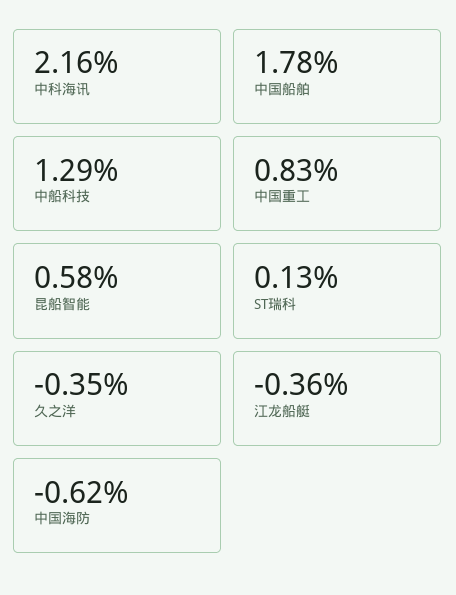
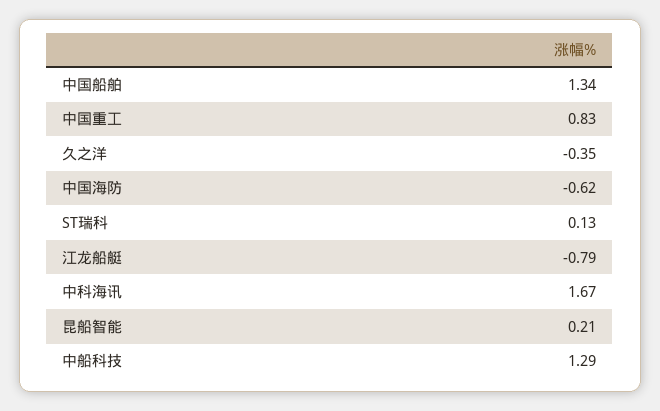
  {
-   "中科海讯": 2.16,
+   "中科海讯": 1.67,
-   "中国船舶": 1.78,
+   "中国船舶": 1.34,
    "中船科技": 1.29,
    "中国重工": 0.83,
-   "昆船智能": 0.58,
+   "昆船智能": 0.21,
    "ST瑞科": 0.13,
    "久之洋": -0.35,
-   "江龙船艇": -0.36,
+   "江龙船艇": -0.79,
    "中国海防": -0.62
  }

